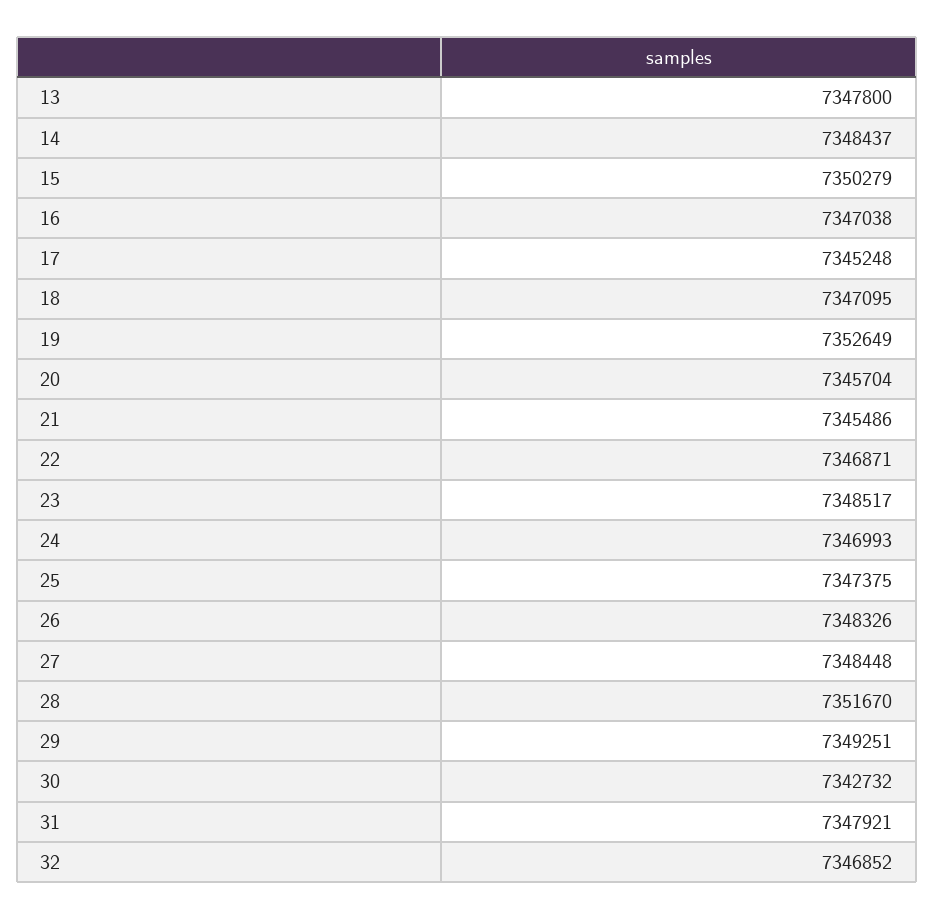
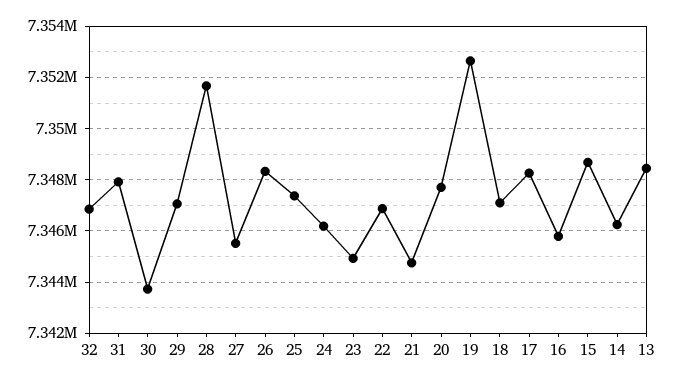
  {
-   "13": 7347800,
+   "13": 7348500,
-   "14": 7348437,
+   "14": 7346250,
-   "15": 7350279,
+   "15": 7348750,
-   "16": 7347038,
+   "16": 7345750,
-   "17": 7345248,
+   "17": 7348250,
    "18": 7347095,
    "19": 7352649,
-   "20": 7345704,
+   "20": 7347750,
-   "21": 7345486,
+   "21": 7344750,
    "22": 7346871,
-   "23": 7348517,
+   "23": 7345000,
-   "24": 7346993,
+   "24": 7346250,
    "25": 7347375,
    "26": 7348326,
-   "27": 7348448,
+   "27": 7345500,
    "28": 7351670,
-   "29": 7349251,
+   "29": 7347000,
-   "30": 7342732,
+   "30": 7343750,
    "31": 7347921,
    "32": 7346852
  }

